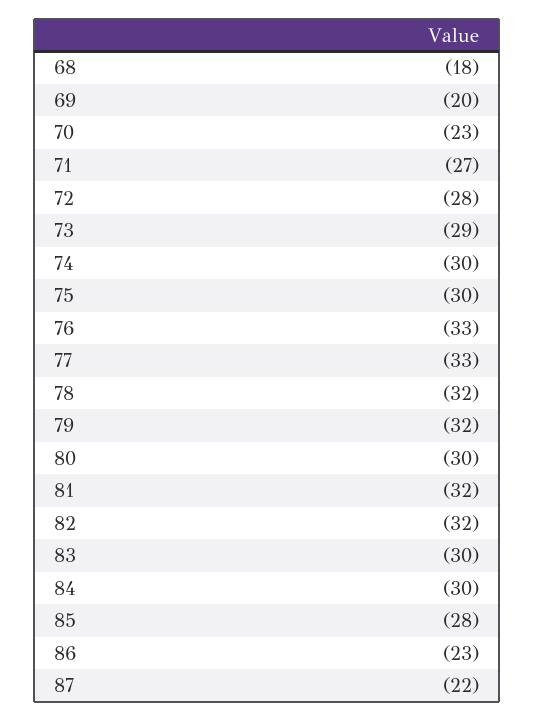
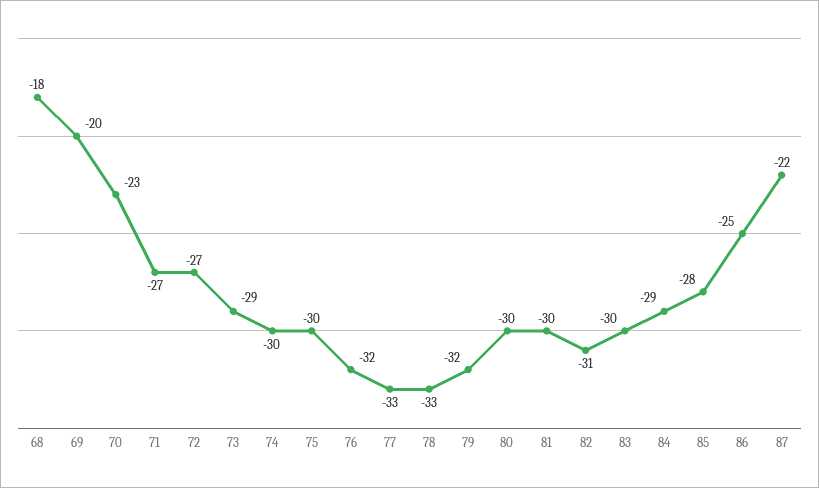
  {
    "68": -18,
    "69": -20,
    "70": -23,
    "71": -27,
-   "72": -28,
+   "72": -27,
    "73": -29,
    "74": -30,
    "75": -30,
-   "76": -33,
+   "76": -32,
    "77": -33,
-   "78": -32,
+   "78": -33,
    "79": -32,
    "80": -30,
-   "81": -32,
+   "81": -30,
-   "82": -32,
+   "82": -31,
    "83": -30,
-   "84": -30,
+   "84": -29,
    "85": -28,
-   "86": -23,
+   "86": -25,
    "87": -22
  }

